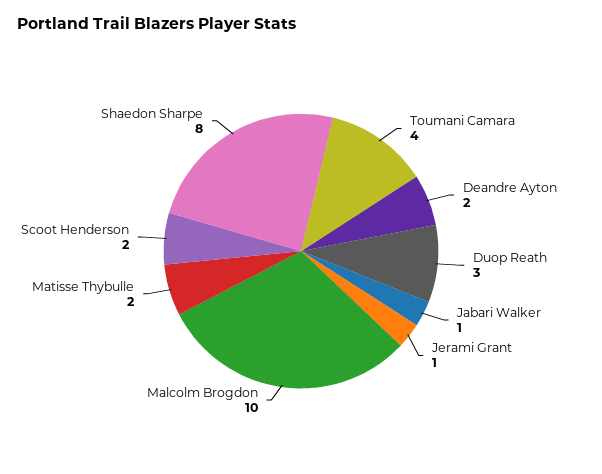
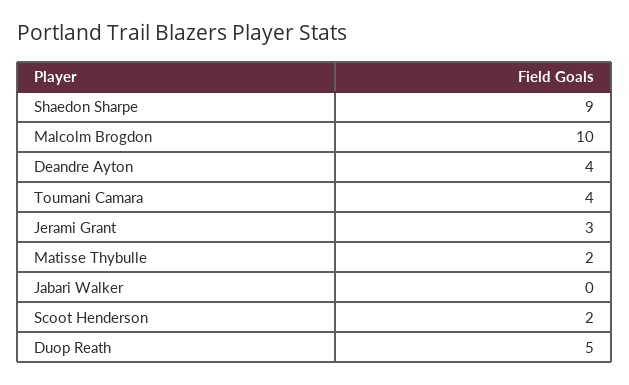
  {
    "Toumani Camara": 4,
-   "Deandre Ayton": 2,
+   "Deandre Ayton": 4,
-   "Duop Reath": 3,
+   "Duop Reath": 5,
-   "Jabari Walker": 1,
+   "Jabari Walker": 0,
-   "Jerami Grant": 1,
+   "Jerami Grant": 3,
    "Malcolm Brogdon": 10,
    "Matisse Thybulle": 2,
    "Scoot Henderson": 2,
-   "Shaedon Sharpe": 8
+   "Shaedon Sharpe": 9
  }

